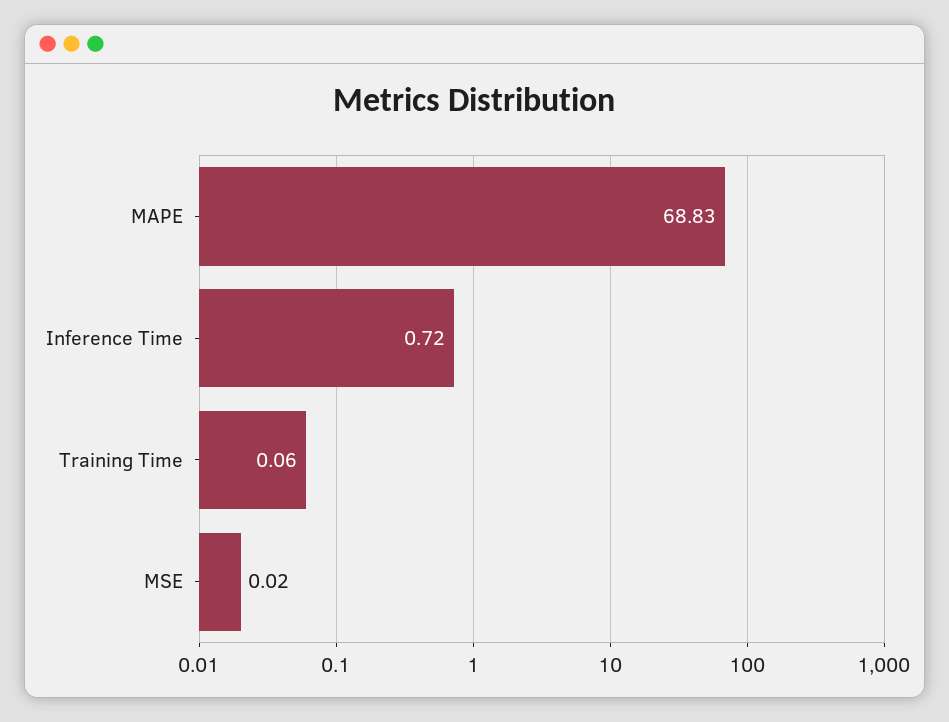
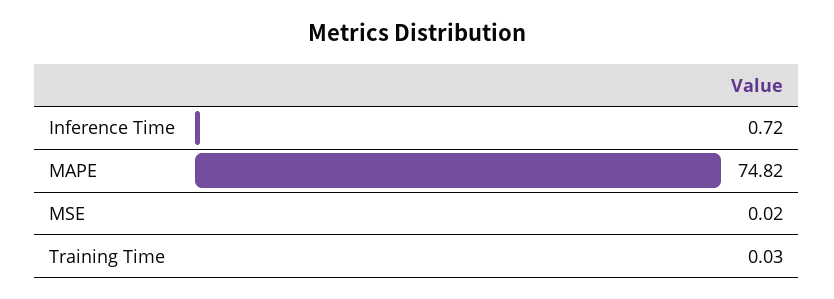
  {
-   "MAPE": 68.83,
+   "MAPE": 74.82,
    "Inference Time": 0.72,
-   "Training Time": 0.06,
+   "Training Time": 0.03,
    "MSE": 0.02
  }

